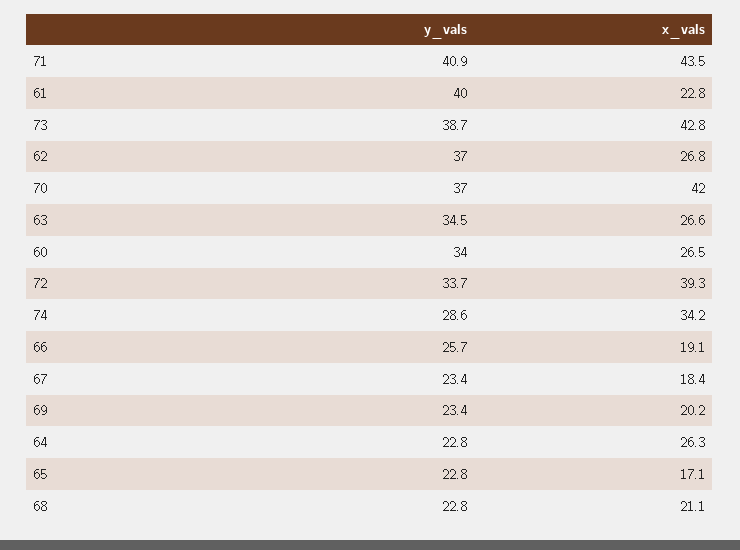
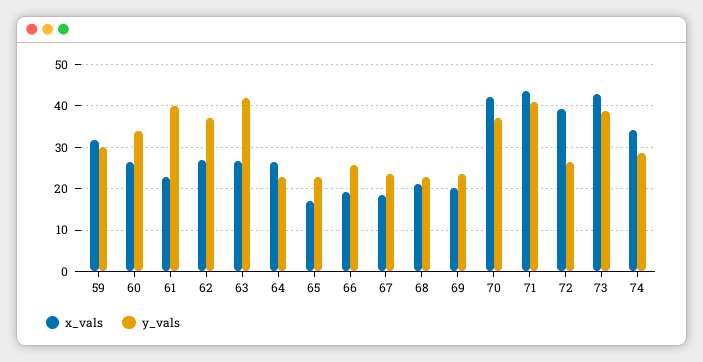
  {
    "y_vals": {
      "71": 40.9,
      "61": 40,
      "73": 38.7,
      "62": 37,
      "70": 37,
-     "63": 34.5,
+     "63": 42,
      "60": 34,
-     "72": 33.7,
+     "72": 26,
      "74": 28.6,
      "66": 25.7,
      "67": 23.4,
      "69": 23.4,
      "64": 22.8,
      "65": 22.8,
-     "68": 22.8
+     "68": 22.8,
+     "59": 30
    },
    "x_vals": {
      "71": 43.5,
      "61": 22.8,
      "73": 42.8,
      "62": 26.8,
      "70": 42,
      "63": 26.6,
      "60": 26.5,
      "72": 39.3,
      "74": 34.2,
      "66": 19.1,
      "67": 18.4,
      "69": 20.2,
      "64": 26.3,
      "65": 17.1,
-     "68": 21.1
+     "68": 21.1,
+     "59": 32
    }
  }

